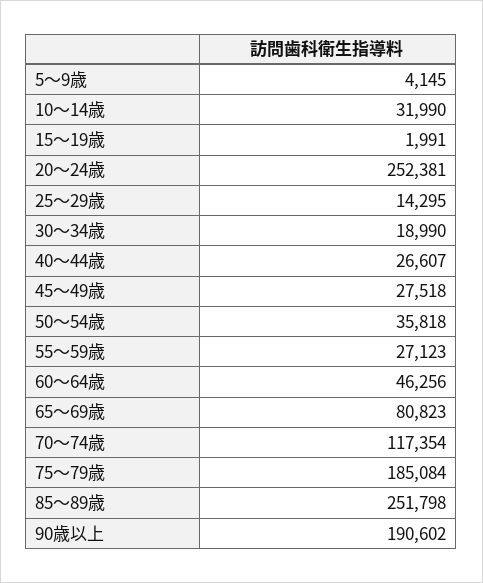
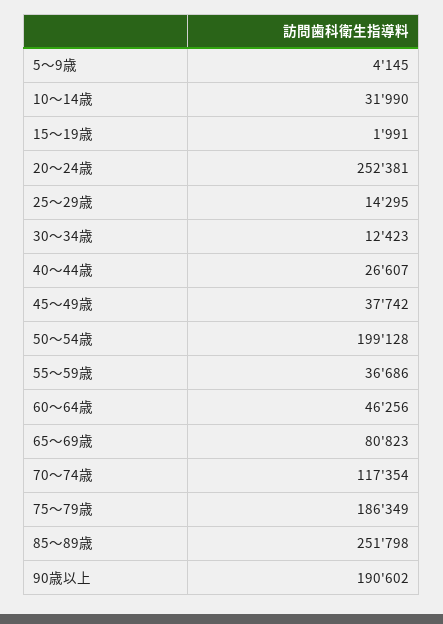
  {
    "5～9歳": 4145,
    "10～14歳": 31990,
    "15～19歳": 1991,
    "20～24歳": 252381,
    "25～29歳": 14295,
-   "30～34歳": 18990,
+   "30～34歳": 12423,
    "40～44歳": 26607,
-   "45～49歳": 27518,
+   "45～49歳": 37742,
-   "50～54歳": 35818,
+   "50～54歳": 199128,
-   "55～59歳": 27123,
+   "55～59歳": 36686,
    "60～64歳": 46256,
    "65～69歳": 80823,
    "70～74歳": 117354,
-   "75～79歳": 185084,
+   "75～79歳": 186349,
    "85～89歳": 251798,
    "90歳以上": 190602
  }

